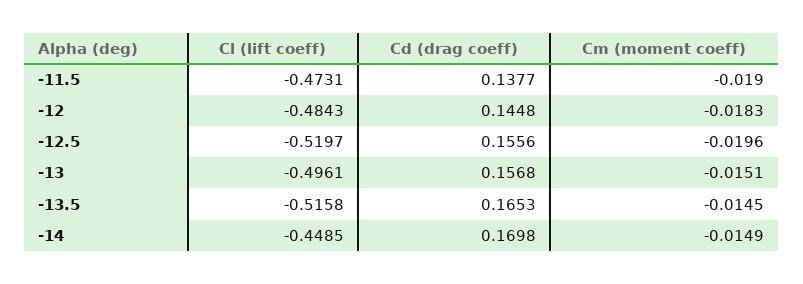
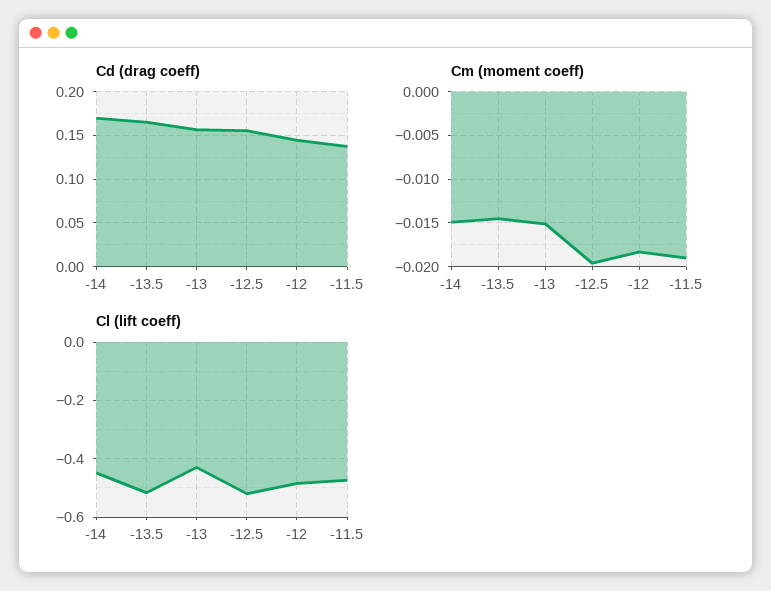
  {
    "Cl (lift coeff)": {
      "-11.5": -0.4731,
      "-12": -0.4843,
      "-12.5": -0.5197,
-     "-13": -0.4961,
+     "-13": -0.425,
      "-13.5": -0.5158,
      "-14": -0.4485
    },
    "Cd (drag coeff)": {
      "-11.5": 0.1377,
      "-12": 0.1448,
      "-12.5": 0.1556,
      "-13": 0.1568,
      "-13.5": 0.1653,
      "-14": 0.1698
    },
    "Cm (moment coeff)": {
      "-11.5": -0.019,
      "-12": -0.0183,
      "-12.5": -0.0196,
      "-13": -0.0151,
      "-13.5": -0.0145,
      "-14": -0.0149
    }
  }

